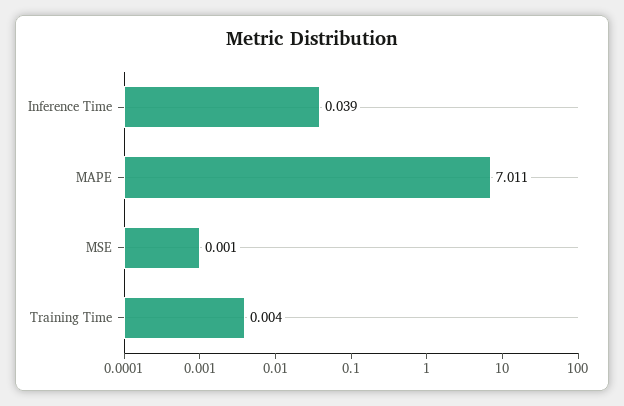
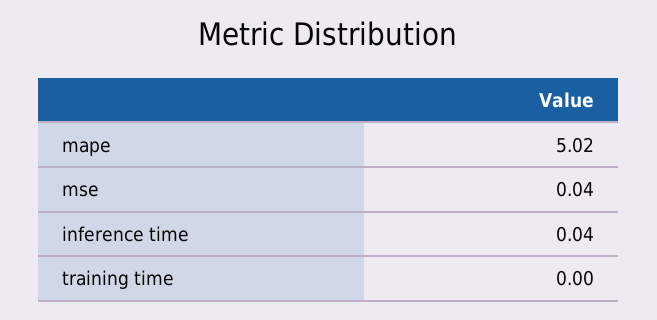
  {
    "Inference Time": 0.039,
-   "MAPE": 7.011,
+   "MAPE": 5.02,
-   "MSE": 0.001,
+   "MSE": 0.04,
    "Training Time": 0.004
  }

